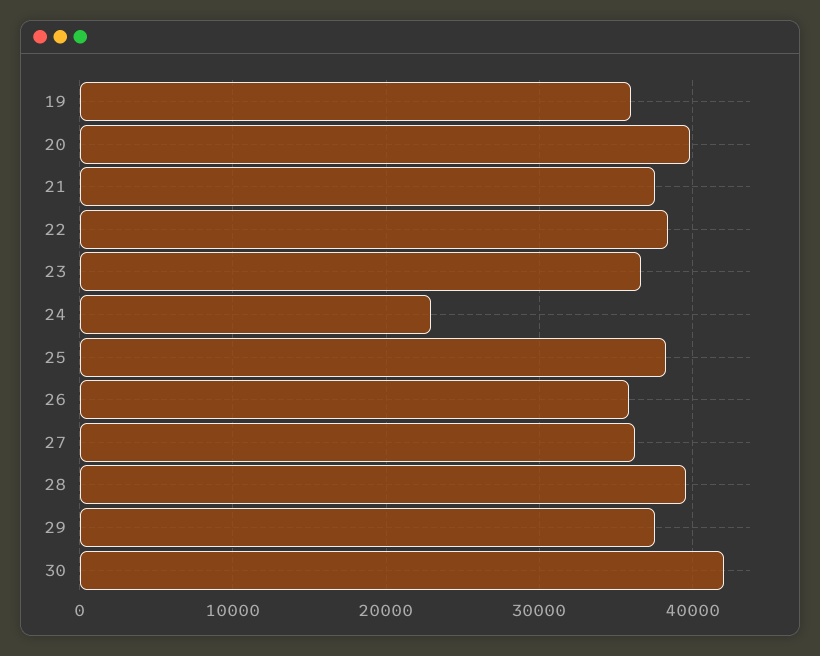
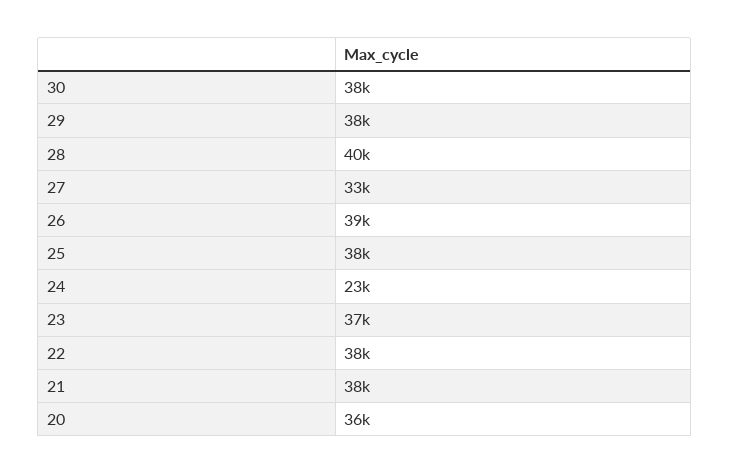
  {
-   "19": 36000,
-   "20": 40000,
+   "20": 36000,
    "21": 38000,
    "22": 38000,
    "23": 37000,
    "24": 23000,
    "25": 38000,
-   "26": 36000,
+   "26": 39000,
-   "27": 36000,
+   "27": 33000,
    "28": 40000,
    "29": 38000,
-   "30": 42000
+   "30": 38000
  }

